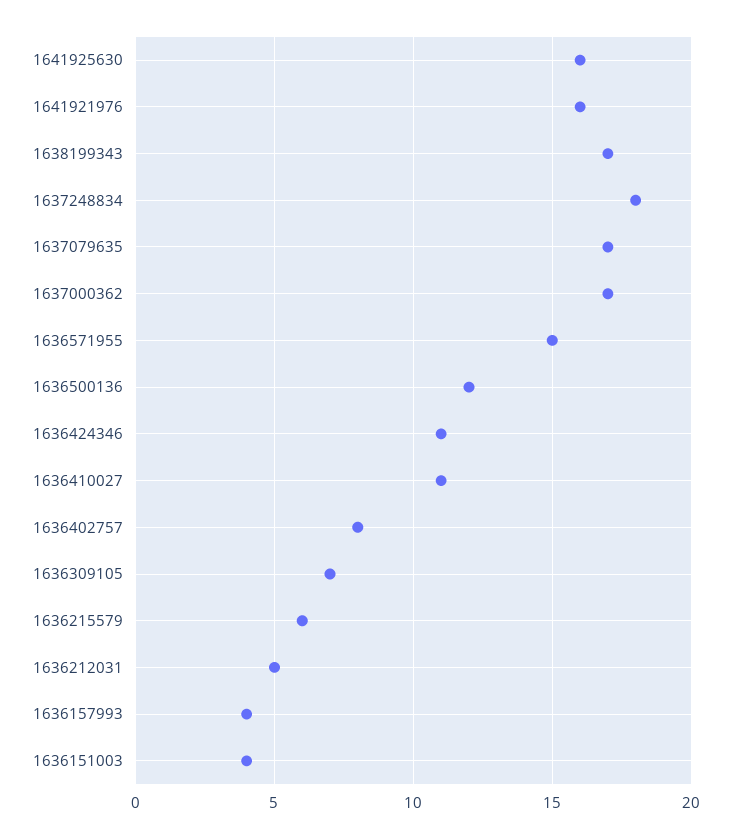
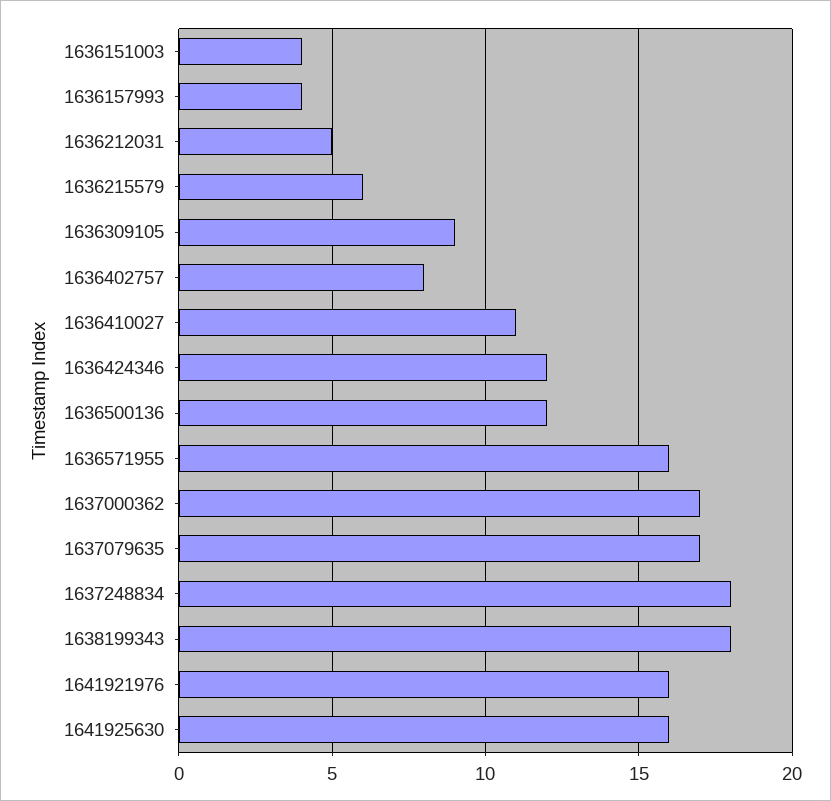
  {
    "1641925630": 16,
    "1641921976": 16,
-   "1638199343": 17,
+   "1638199343": 18,
    "1637248834": 18,
    "1637079635": 17,
    "1637000362": 17,
-   "1636571955": 15,
+   "1636571955": 16,
    "1636500136": 12,
-   "1636424346": 11,
+   "1636424346": 12,
    "1636410027": 11,
    "1636402757": 8,
-   "1636309105": 7,
+   "1636309105": 9,
    "1636215579": 6,
    "1636212031": 5,
    "1636157993": 4,
    "1636151003": 4
  }

